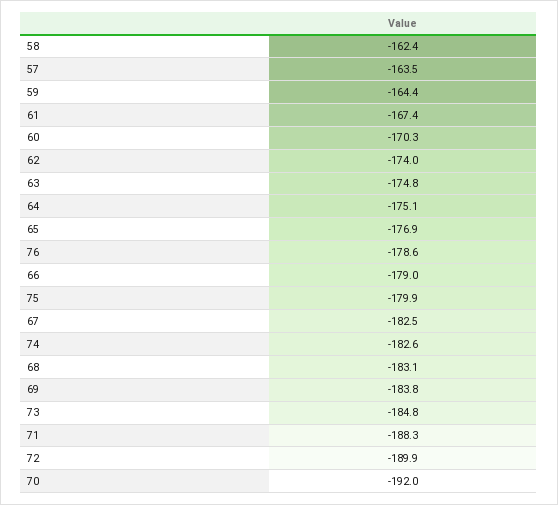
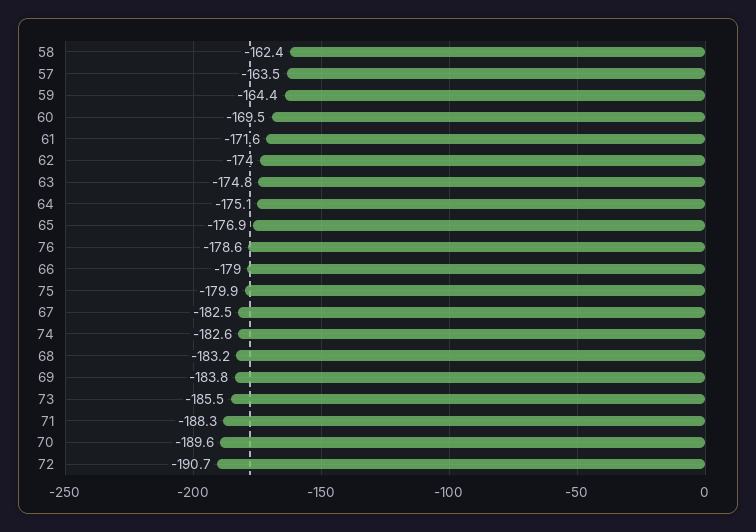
  {
    "58": -162.4,
    "57": -163.5,
    "59": -164.4,
-   "61": -167.4,
+   "61": -171.6,
-   "60": -170.3,
+   "60": -169.5,
    "62": -174,
    "63": -174.8,
    "64": -175.1,
    "65": -176.9,
    "76": -178.6,
    "66": -179,
    "75": -179.9,
    "67": -182.5,
    "74": -182.6,
-   "68": -183.1,
+   "68": -183.2,
    "69": -183.8,
-   "73": -184.8,
+   "73": -185.5,
    "71": -188.3,
-   "72": -189.9,
+   "72": -190.7,
-   "70": -192
+   "70": -189.6
  }

